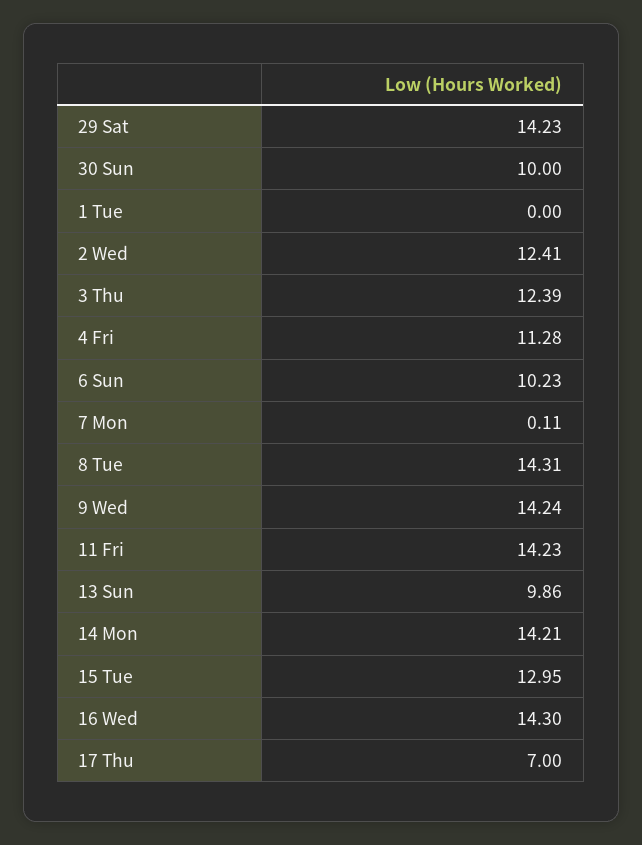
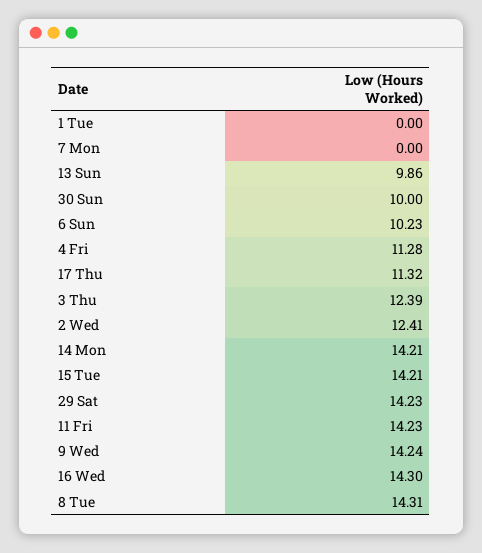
  {
    "29 Sat": 14.23,
    "30 Sun": 10,
    "1 Tue": 0,
    "2 Wed": 12.41,
    "3 Thu": 12.39,
    "4 Fri": 11.28,
    "6 Sun": 10.23,
-   "7 Mon": 0.11,
+   "7 Mon": 0,
    "8 Tue": 14.31,
    "9 Wed": 14.24,
    "11 Fri": 14.23,
    "13 Sun": 9.86,
    "14 Mon": 14.21,
-   "15 Tue": 12.95,
+   "15 Tue": 14.21,
    "16 Wed": 14.3,
-   "17 Thu": 7
+   "17 Thu": 11.32
  }

